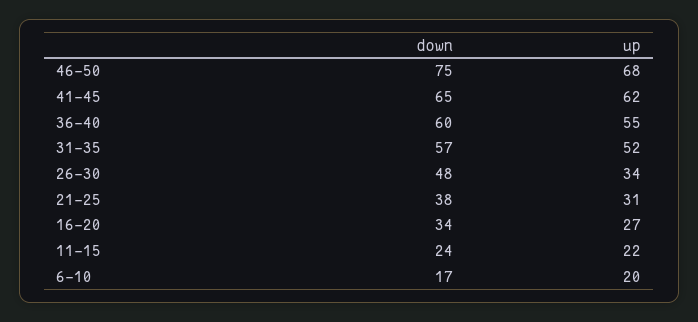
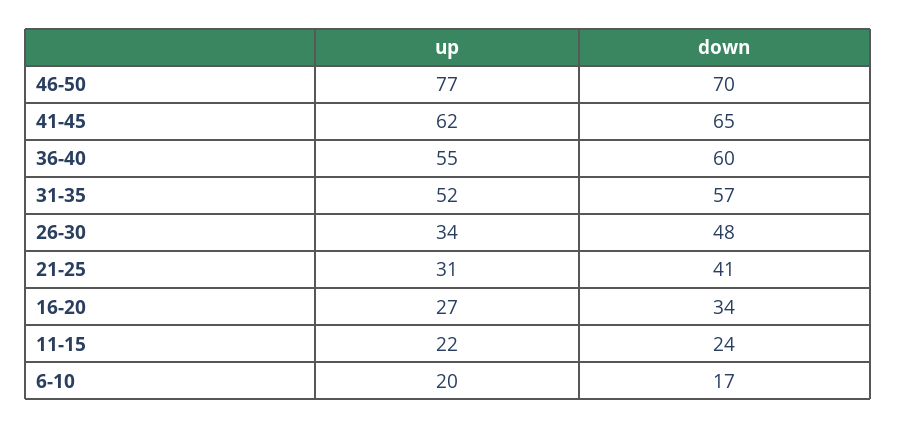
  {
    "down": {
-     "46-50": 75,
+     "46-50": 70,
      "41-45": 65,
      "36-40": 60,
      "31-35": 57,
      "26-30": 48,
-     "21-25": 38,
+     "21-25": 41,
      "16-20": 34,
      "11-15": 24,
      "6-10": 17
    },
    "up": {
-     "46-50": 68,
+     "46-50": 77,
      "41-45": 62,
      "36-40": 55,
      "31-35": 52,
      "26-30": 34,
      "21-25": 31,
      "16-20": 27,
      "11-15": 22,
      "6-10": 20
    }
  }

